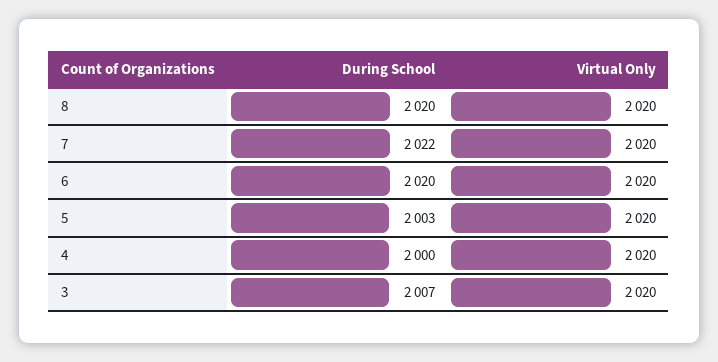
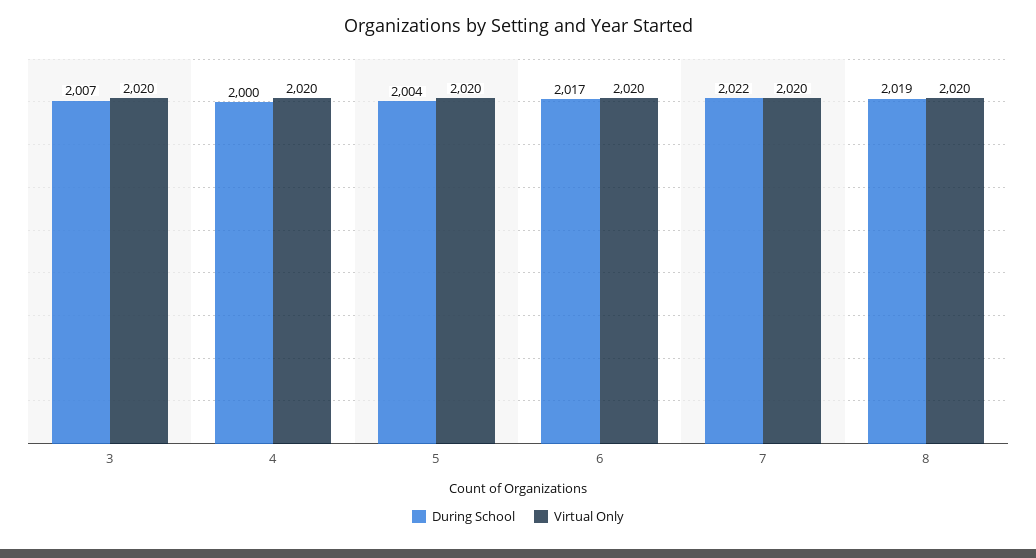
  {
    "During School": {
-     "8": 2020,
+     "8": 2019,
      "7": 2022,
-     "6": 2020,
+     "6": 2017,
-     "5": 2003,
+     "5": 2004,
      "4": 2000,
      "3": 2007
    },
    "Virtual Only": {
      "8": 2020,
      "7": 2020,
      "6": 2020,
      "5": 2020,
      "4": 2020,
      "3": 2020
    }
  }

